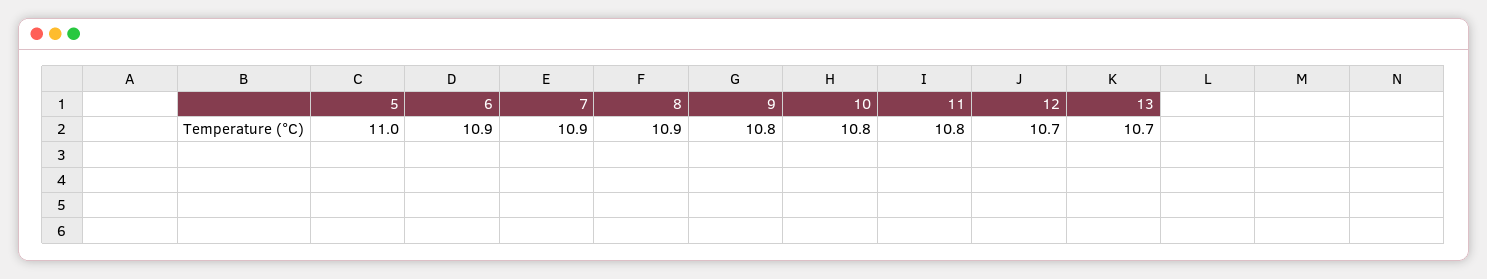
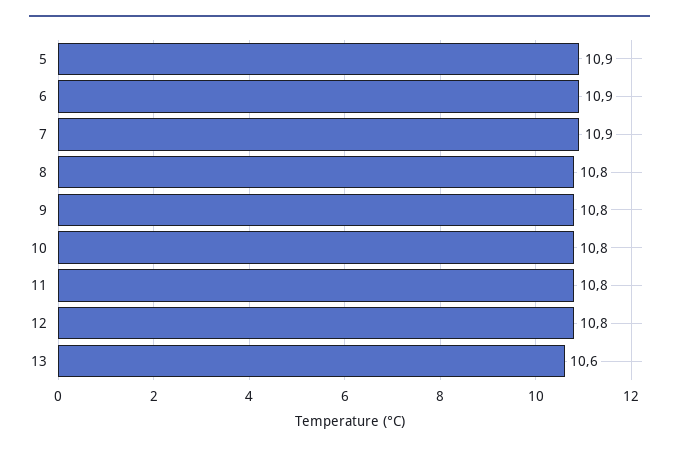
  {
-   "5": 11,
+   "5": 10.9,
    "6": 10.9,
    "7": 10.9,
-   "8": 10.9,
+   "8": 10.8,
    "9": 10.8,
    "10": 10.8,
    "11": 10.8,
-   "12": 10.7,
+   "12": 10.8,
-   "13": 10.7
+   "13": 10.6
  }

